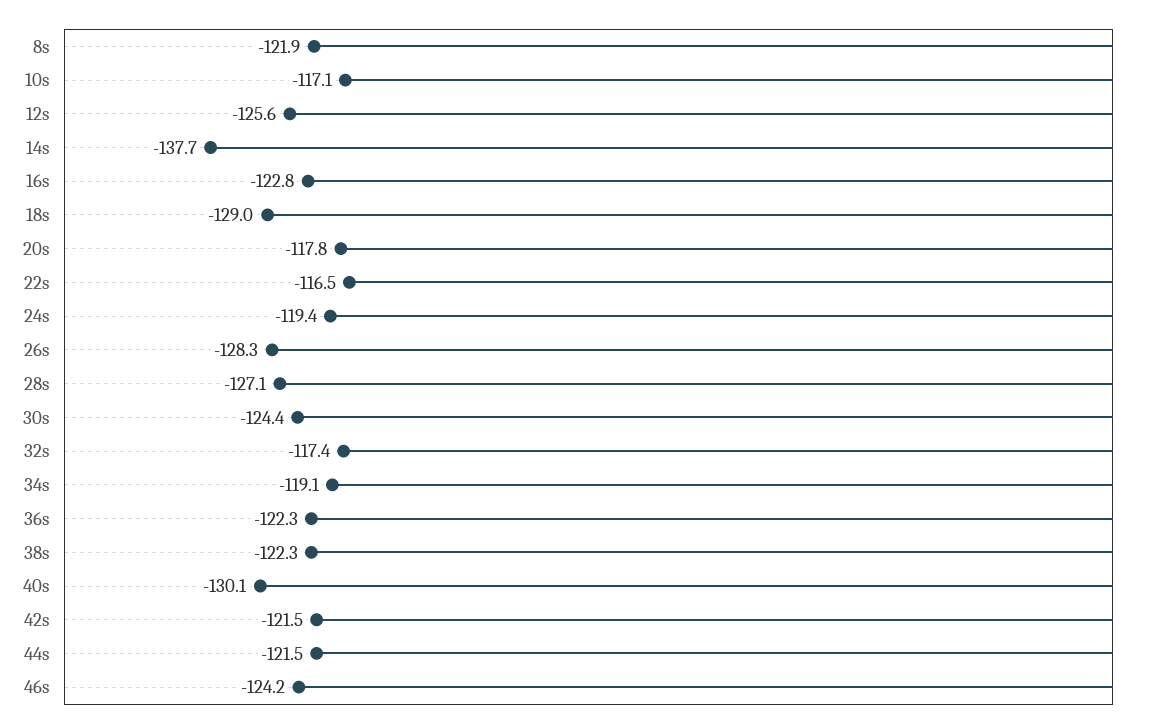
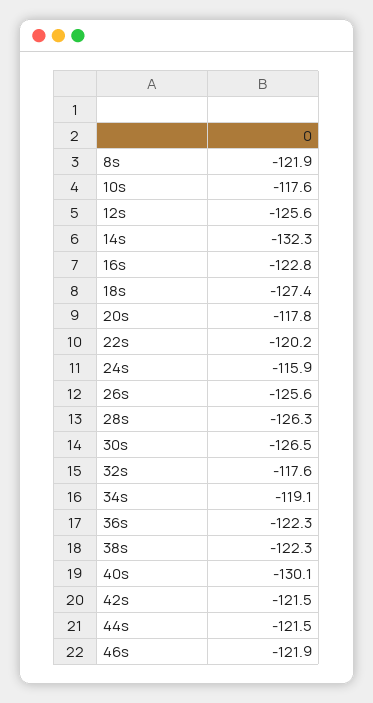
  {
    "8s": -121.9,
-   "10s": -117.1,
+   "10s": -117.6,
    "12s": -125.6,
-   "14s": -137.7,
+   "14s": -132.3,
    "16s": -122.8,
-   "18s": -129,
+   "18s": -127.4,
    "20s": -117.8,
-   "22s": -116.5,
+   "22s": -120.2,
-   "24s": -119.4,
+   "24s": -115.9,
-   "26s": -128.3,
+   "26s": -125.6,
-   "28s": -127.1,
+   "28s": -126.3,
-   "30s": -124.4,
+   "30s": -126.5,
-   "32s": -117.4,
+   "32s": -117.6,
    "34s": -119.1,
    "36s": -122.3,
    "38s": -122.3,
    "40s": -130.1,
    "42s": -121.5,
    "44s": -121.5,
-   "46s": -124.2
+   "46s": -121.9
  }

